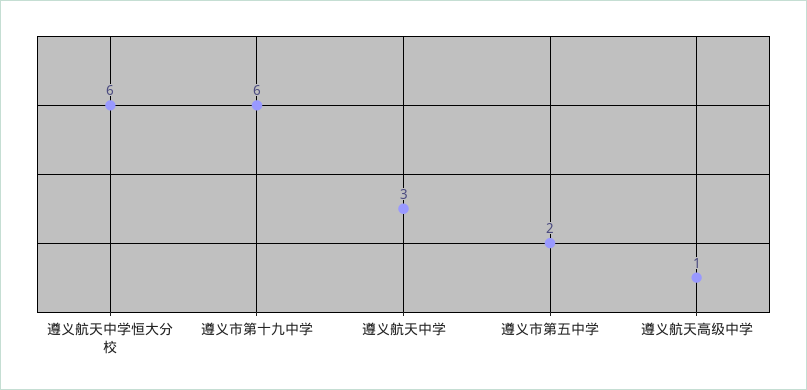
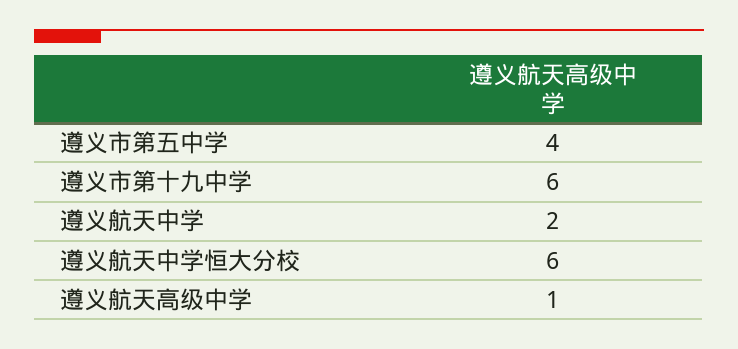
  {
    "遵义航天中学恒大分校": 6,
    "遵义市第十九中学": 6,
-   "遵义航天中学": 3,
+   "遵义航天中学": 2,
-   "遵义市第五中学": 2,
+   "遵义市第五中学": 4,
    "遵义航天高级中学": 1
  }

